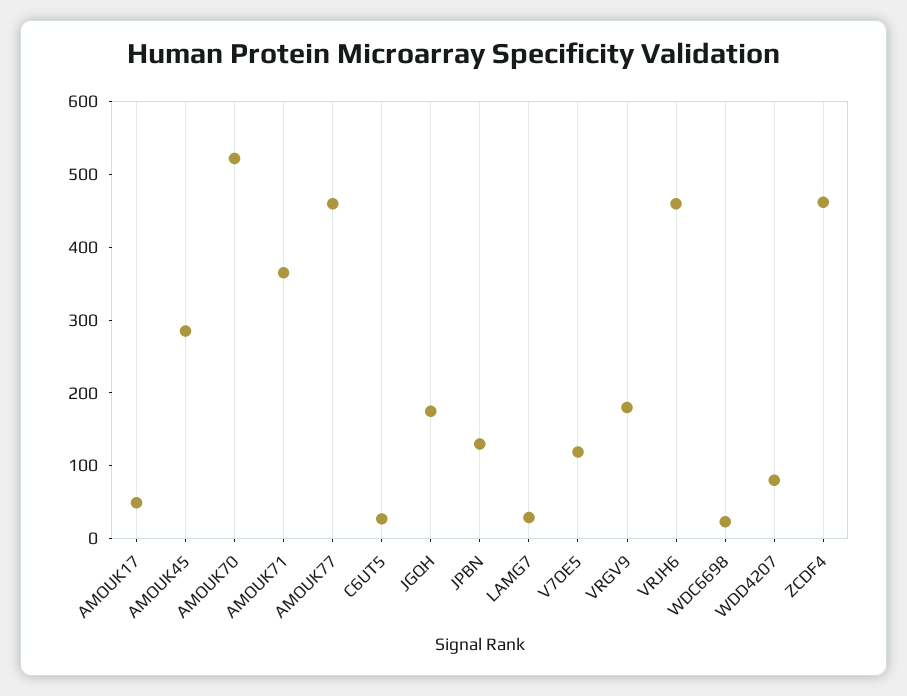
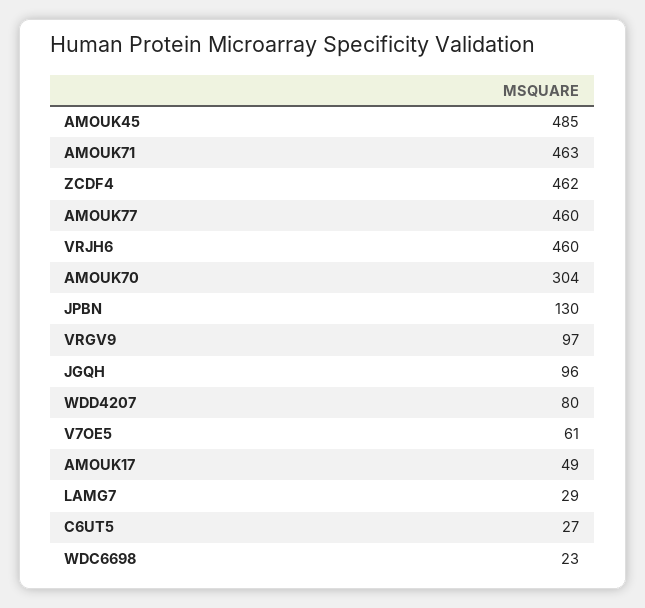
  {
    "AMOUK17": 49,
-   "AMOUK45": 280,
+   "AMOUK45": 485,
-   "AMOUK70": 520,
+   "AMOUK70": 304,
-   "AMOUK71": 360,
+   "AMOUK71": 463,
    "AMOUK77": 460,
    "C6UT5": 27,
-   "JGQH": 180,
+   "JGQH": 96,
    "JPBN": 130,
    "LAMG7": 29,
-   "V7OE5": 120,
+   "V7OE5": 61,
-   "VRGV9": 180,
+   "VRGV9": 97,
    "VRJH6": 460,
    "WDC6698": 23,
    "WDD4207": 80,
    "ZCDF4": 462
  }

